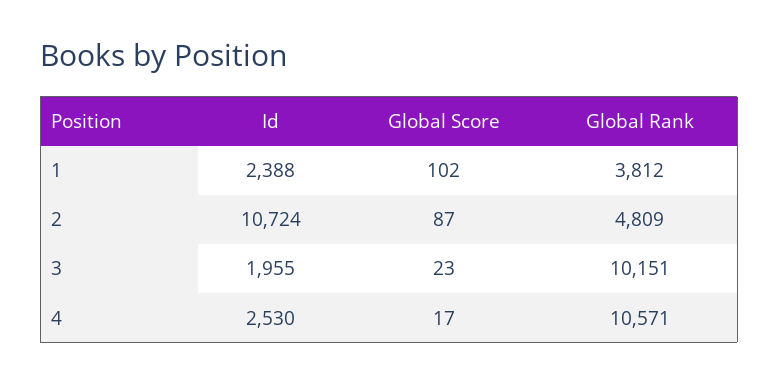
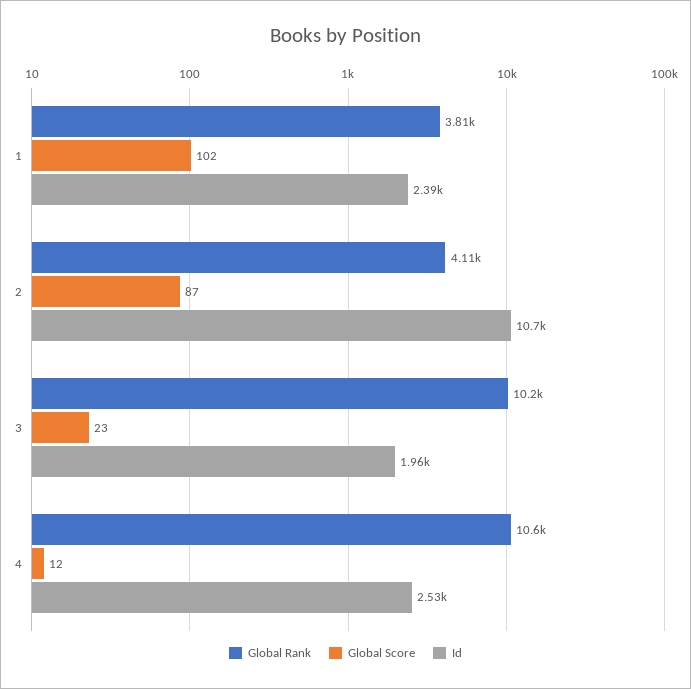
  {
    "Id": {
      "1": 2388,
      "2": 10724,
      "3": 1955,
      "4": 2530
    },
    "Global Score": {
      "1": 102,
      "2": 87,
      "3": 23,
-     "4": 17
+     "4": 12
    },
    "Global Rank": {
      "1": 3812,
-     "2": 4809,
+     "2": 4110,
      "3": 10151,
      "4": 10571
    }
  }

